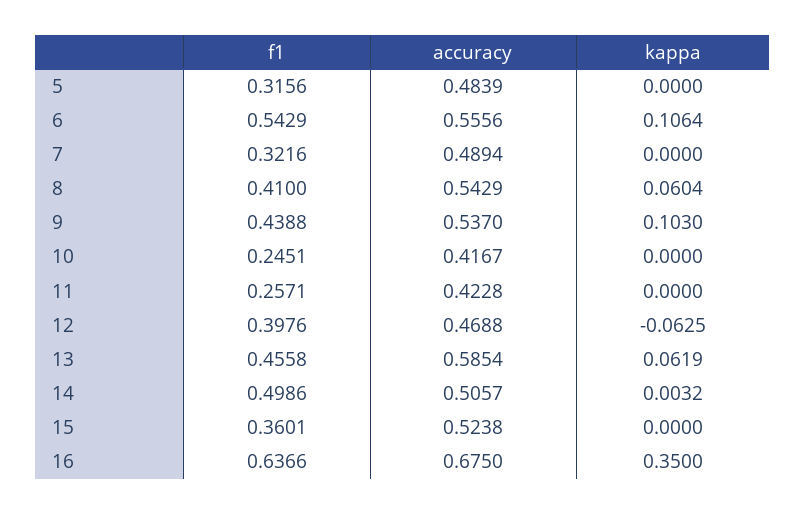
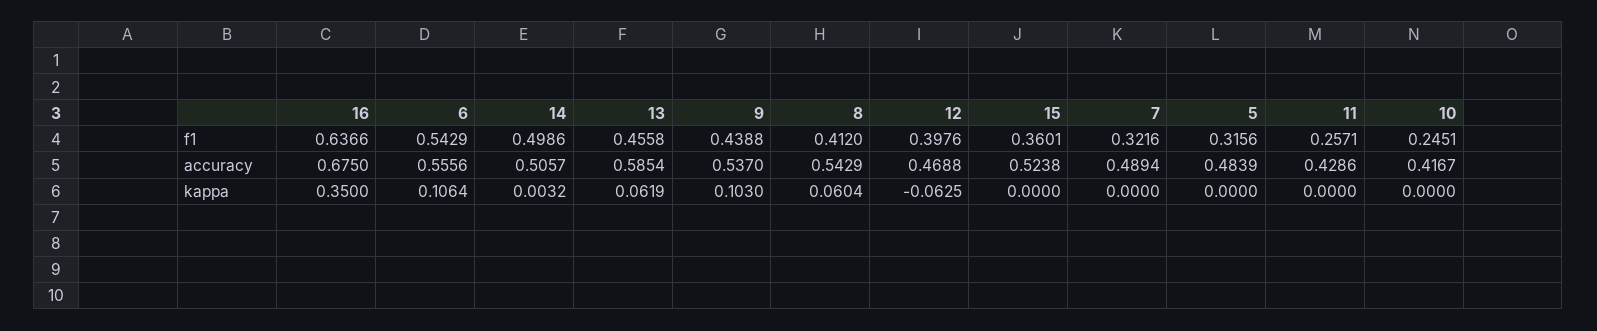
  {
    "f1": {
      "5": 0.3156,
      "6": 0.5429,
      "7": 0.3216,
-     "8": 0.41,
+     "8": 0.412,
      "9": 0.4388,
      "10": 0.2451,
      "11": 0.2571,
      "12": 0.3976,
      "13": 0.4558,
      "14": 0.4986,
      "15": 0.3601,
      "16": 0.6366
    },
    "accuracy": {
      "5": 0.4839,
      "6": 0.5556,
      "7": 0.4894,
      "8": 0.5429,
      "9": 0.537,
      "10": 0.4167,
-     "11": 0.4228,
+     "11": 0.4286,
      "12": 0.4688,
      "13": 0.5854,
      "14": 0.5057,
      "15": 0.5238,
      "16": 0.675
    },
    "kappa": {
      "5": 0,
      "6": 0.1064,
      "7": 0,
      "8": 0.0604,
      "9": 0.103,
      "10": 0,
      "11": 0,
      "12": -0.0625,
      "13": 0.0619,
      "14": 0.0032,
      "15": 0,
      "16": 0.35
    }
  }

